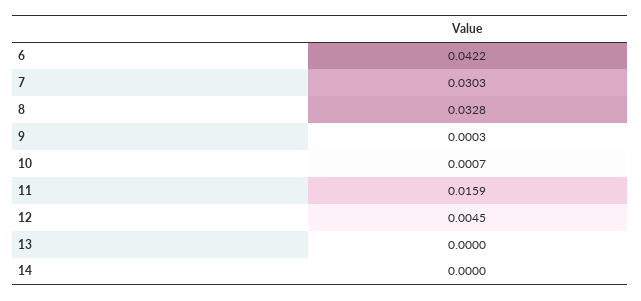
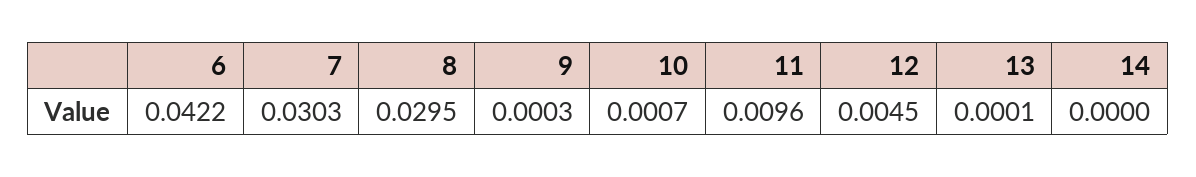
  {
    "6": 0.0422,
    "7": 0.0303,
-   "8": 0.0328,
+   "8": 0.0295,
    "9": 0.0003,
    "10": 0.0007,
-   "11": 0.0159,
+   "11": 0.0096,
    "12": 0.0045,
-   "13": 0,
+   "13": 0.0001,
    "14": 0
  }

